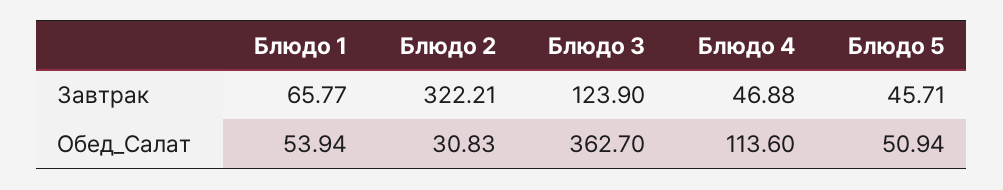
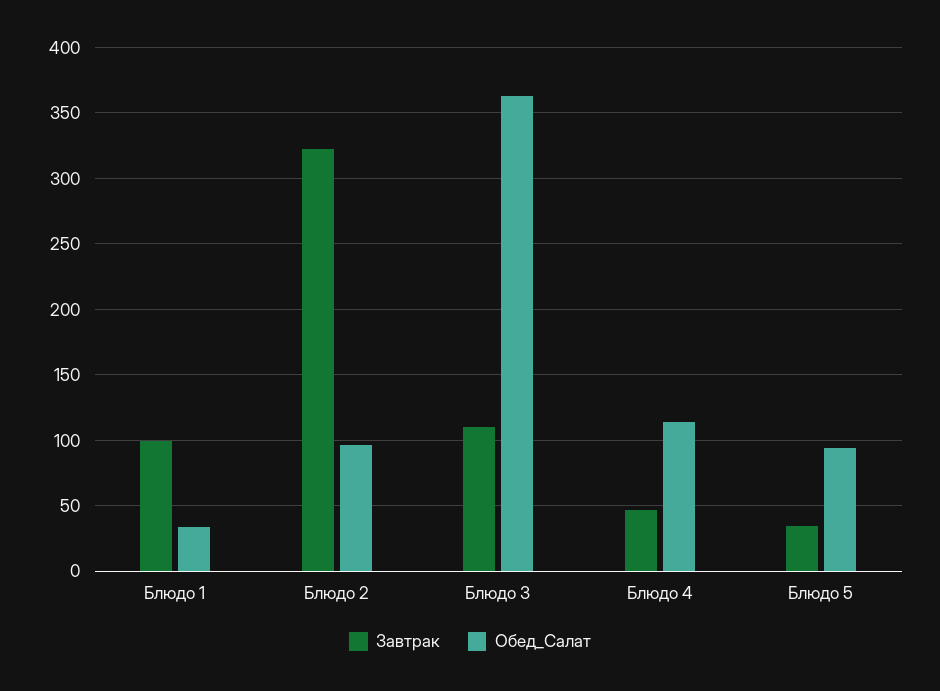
  {
    "Завтрак": {
-     "Блюдо 1": 65.77,
+     "Блюдо 1": 100,
      "Блюдо 2": 322.21,
-     "Блюдо 3": 123.9,
+     "Блюдо 3": 110,
      "Блюдо 4": 46.88,
-     "Блюдо 5": 45.71
+     "Блюдо 5": 35
    },
    "Обед_Салат": {
-     "Блюдо 1": 53.94,
+     "Блюдо 1": 35,
-     "Блюдо 2": 30.83,
+     "Блюдо 2": 95,
      "Блюдо 3": 362.7,
      "Блюдо 4": 113.6,
-     "Блюдо 5": 50.94
+     "Блюдо 5": 95
    }
  }

